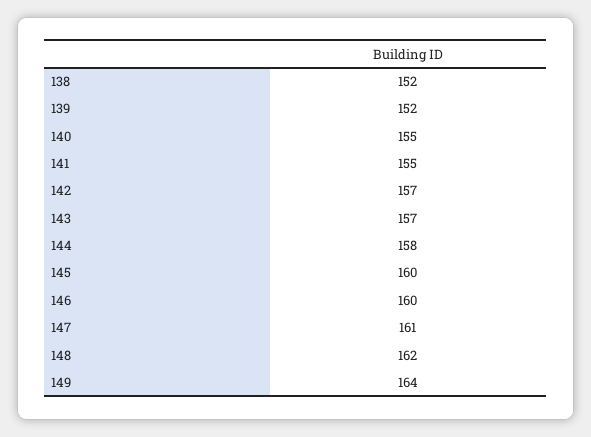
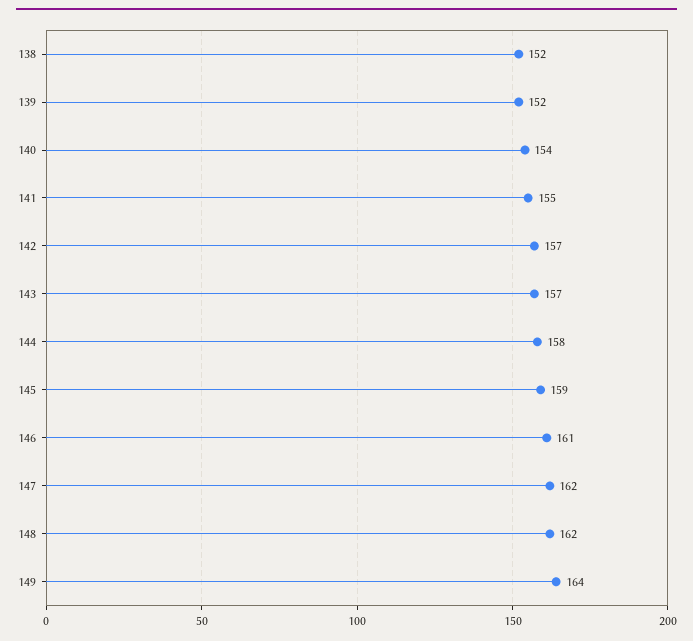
  {
    "138": 152,
    "139": 152,
-   "140": 155,
+   "140": 154,
    "141": 155,
    "142": 157,
    "143": 157,
    "144": 158,
-   "145": 160,
+   "145": 159,
-   "146": 160,
+   "146": 161,
-   "147": 161,
+   "147": 162,
    "148": 162,
    "149": 164
  }

